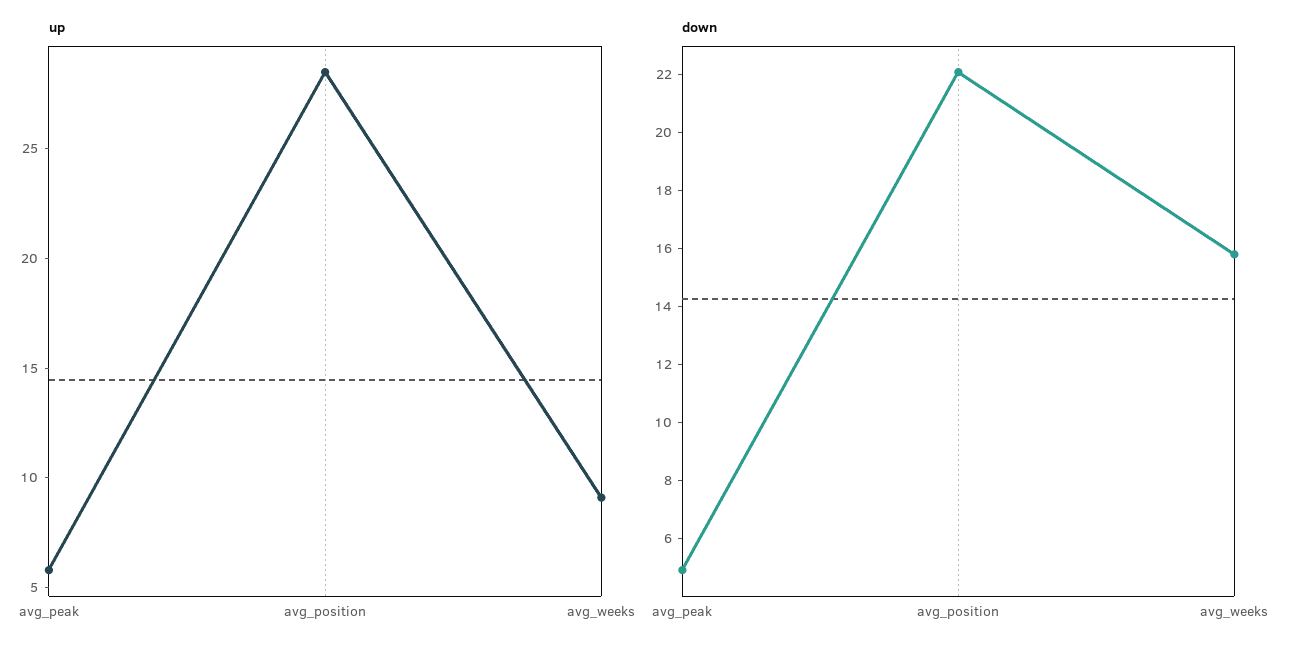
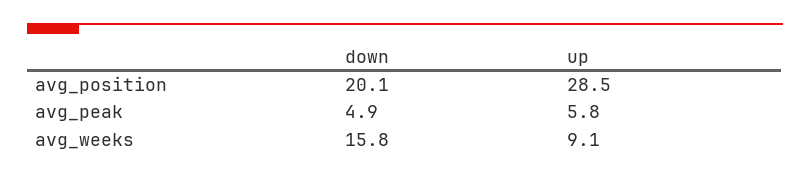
  {
    "up": {
      "avg_peak": 5.8,
      "avg_position": 28.5,
      "avg_weeks": 9.1
    },
    "down": {
      "avg_peak": 4.9,
-     "avg_position": 22,
+     "avg_position": 20.1,
      "avg_weeks": 15.8
    }
  }

